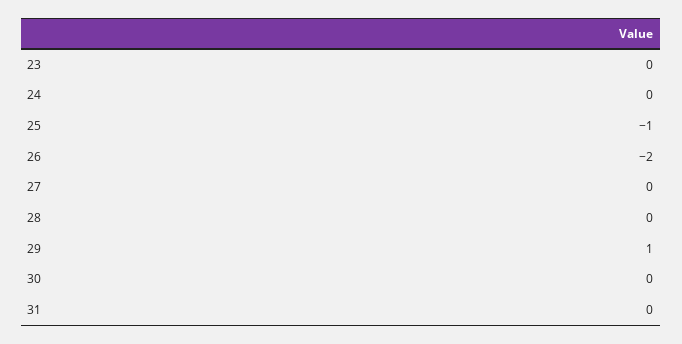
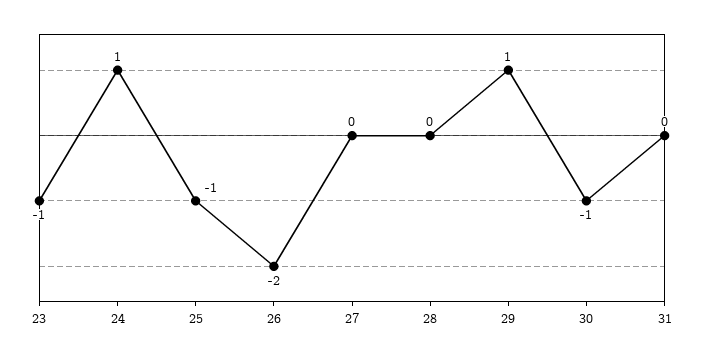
  {
-   "23": 0,
+   "23": -1,
-   "24": 0,
+   "24": 1,
    "25": -1,
    "26": -2,
    "27": 0,
    "28": 0,
    "29": 1,
-   "30": 0,
+   "30": -1,
    "31": 0
  }

